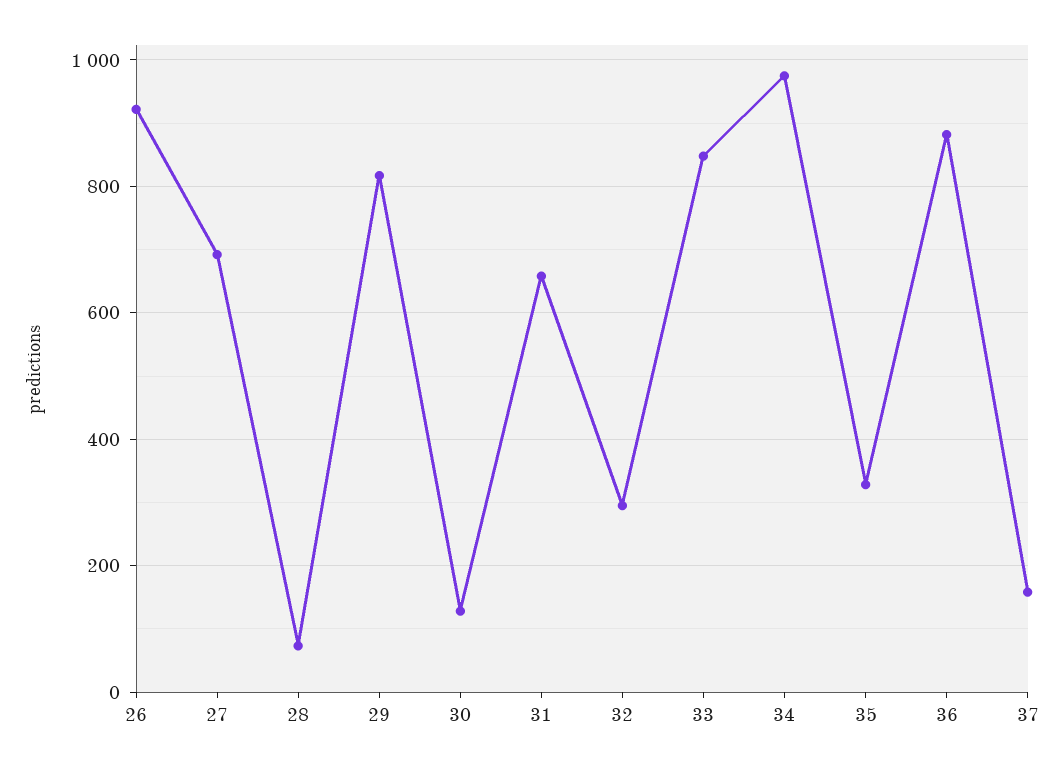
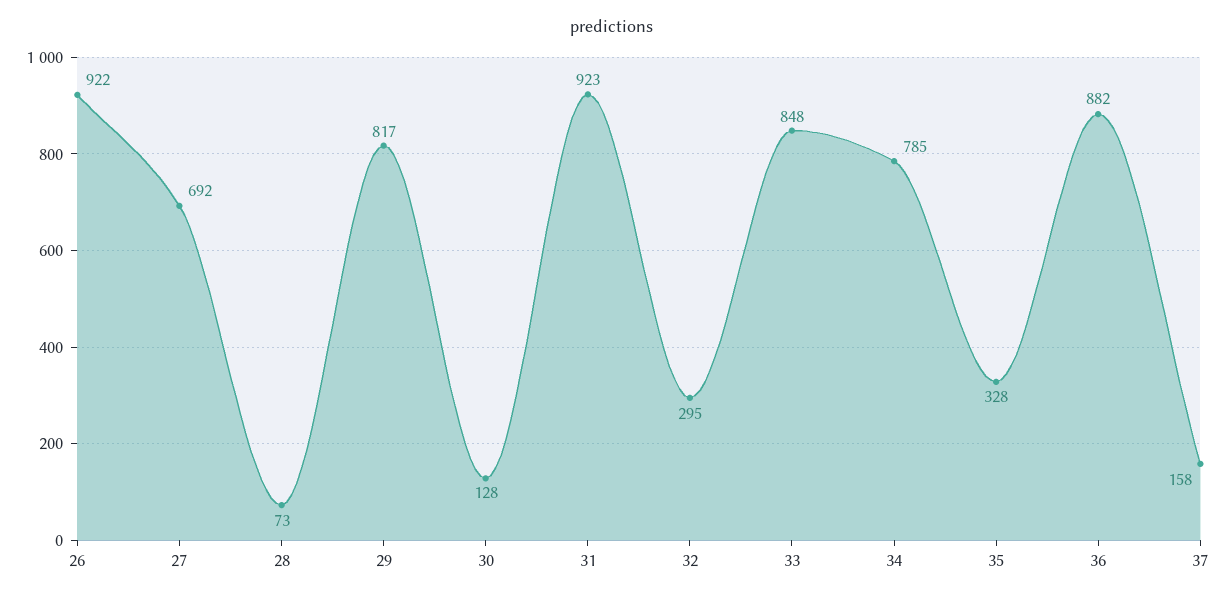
  {
    "26": 922,
    "27": 692,
    "28": 73,
    "29": 817,
    "30": 128,
-   "31": 660,
+   "31": 923,
    "32": 295,
    "33": 848,
-   "34": 980,
+   "34": 785,
    "35": 328,
    "36": 882,
    "37": 158
  }

